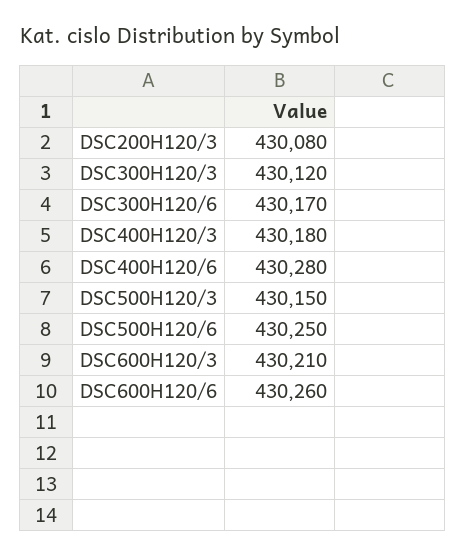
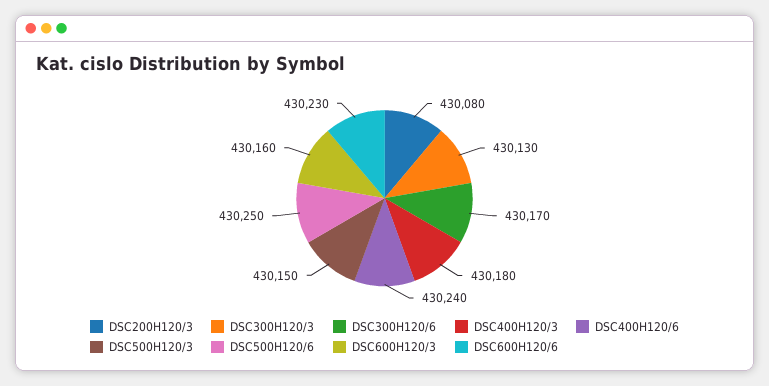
  {
    "DSC200H120/3": 430080,
-   "DSC300H120/3": 430120,
+   "DSC300H120/3": 430130,
    "DSC300H120/6": 430170,
    "DSC400H120/3": 430180,
-   "DSC400H120/6": 430280,
+   "DSC400H120/6": 430240,
    "DSC500H120/3": 430150,
    "DSC500H120/6": 430250,
-   "DSC600H120/3": 430210,
+   "DSC600H120/3": 430160,
-   "DSC600H120/6": 430260
+   "DSC600H120/6": 430230
  }

